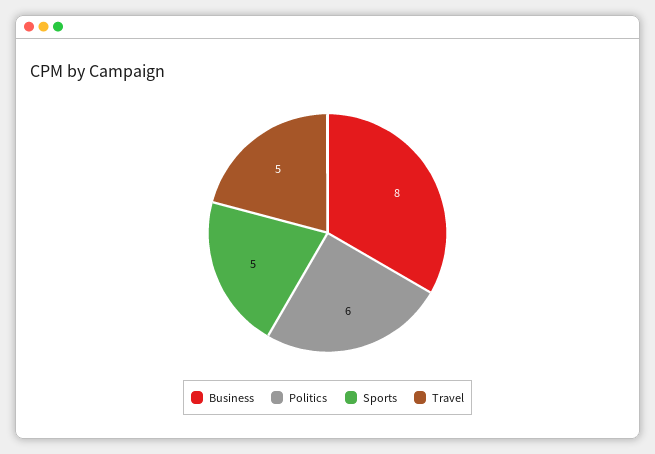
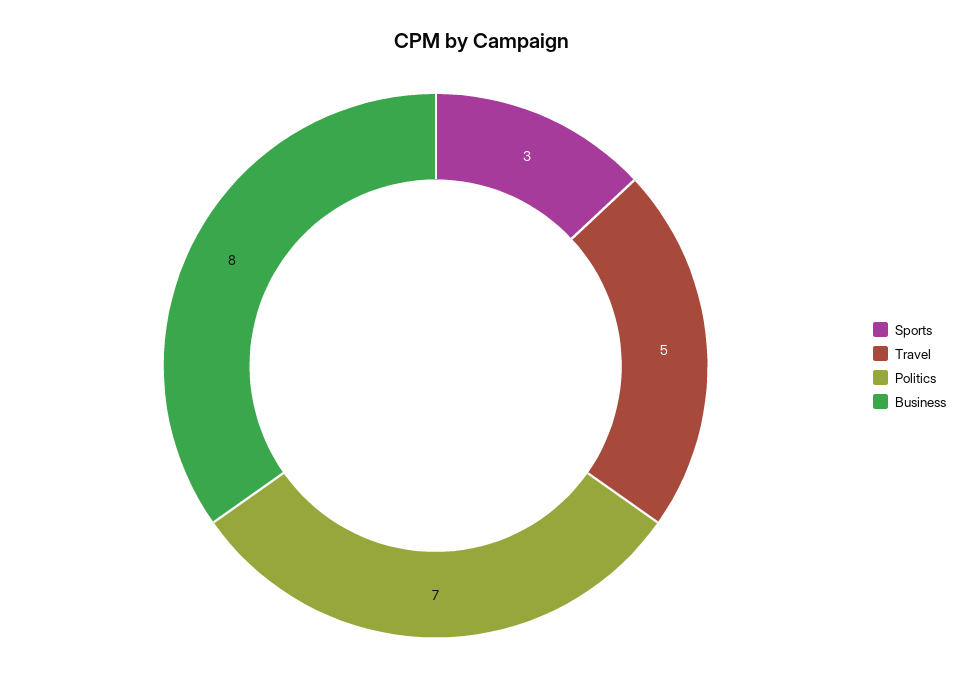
  {
    "Business": 8,
-   "Politics": 6,
+   "Politics": 7,
-   "Sports": 5,
+   "Sports": 3,
    "Travel": 5
  }

